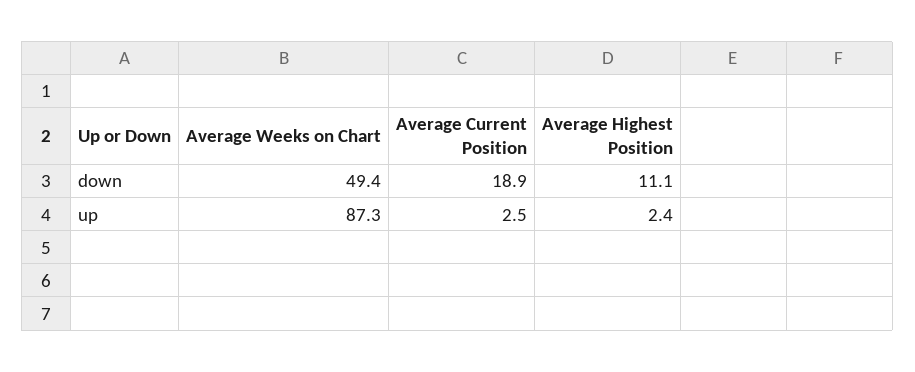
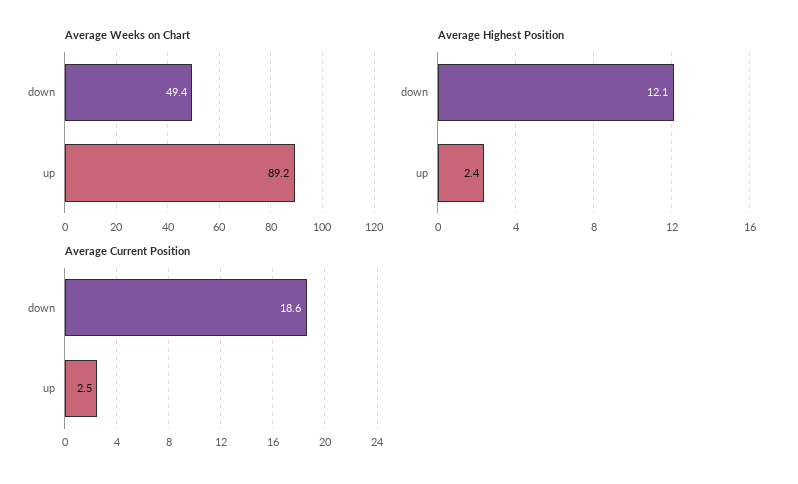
  {
    "Average Weeks on Chart": {
      "down": 49.4,
-     "up": 87.3
+     "up": 89.2
    },
    "Average Current Position": {
-     "down": 18.9,
+     "down": 18.6,
      "up": 2.5
    },
    "Average Highest Position": {
-     "down": 11.1,
+     "down": 12.1,
      "up": 2.4
    }
  }

